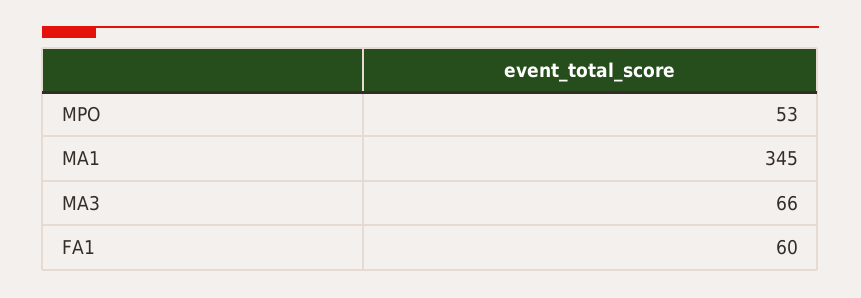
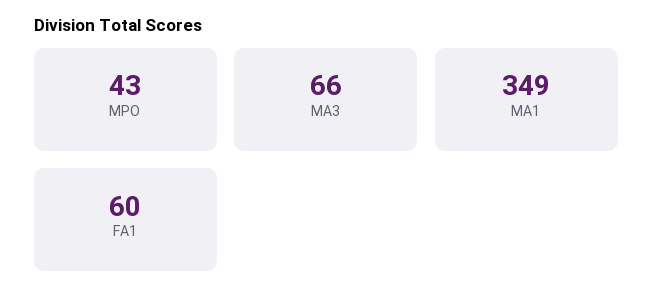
  {
-   "MPO": 53,
+   "MPO": 43,
-   "MA1": 345,
+   "MA1": 349,
    "MA3": 66,
    "FA1": 60
  }

